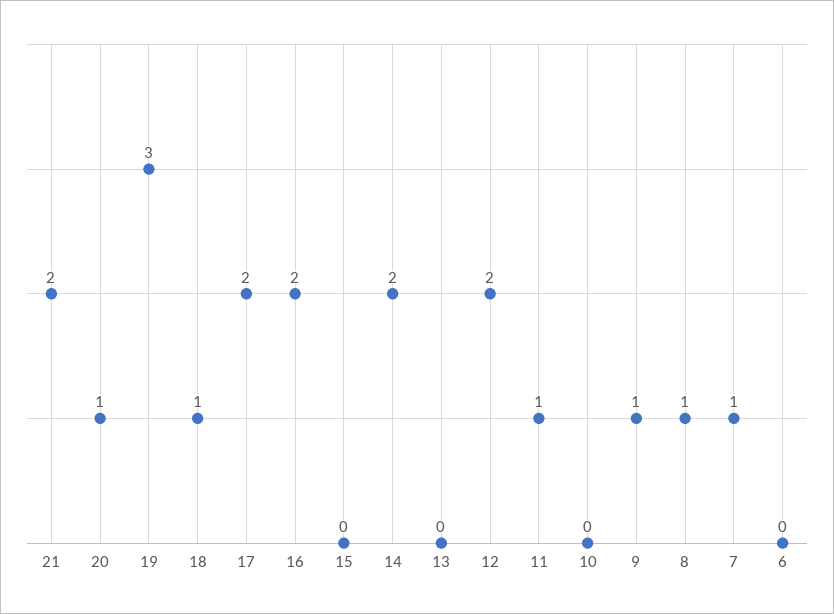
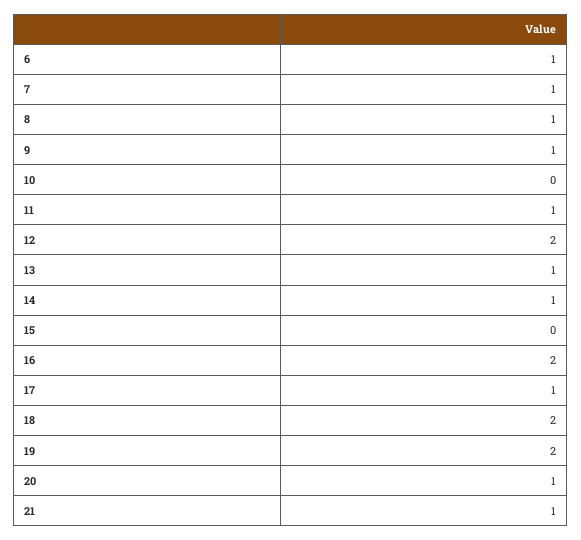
  {
-   "21": 2,
+   "21": 1,
    "20": 1,
-   "19": 3,
+   "19": 2,
-   "18": 1,
+   "18": 2,
-   "17": 2,
+   "17": 1,
    "16": 2,
    "15": 0,
-   "14": 2,
+   "14": 1,
-   "13": 0,
+   "13": 1,
    "12": 2,
    "11": 1,
    "10": 0,
    "9": 1,
    "8": 1,
    "7": 1,
-   "6": 0
+   "6": 1
  }

